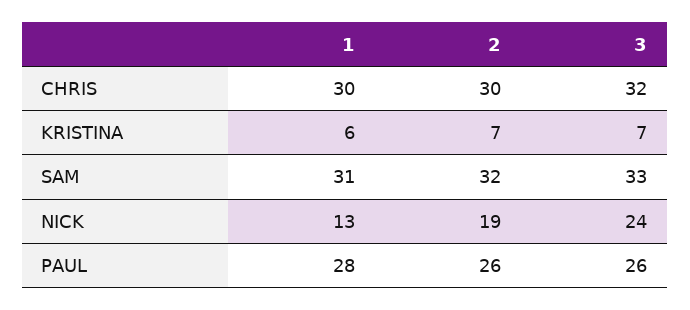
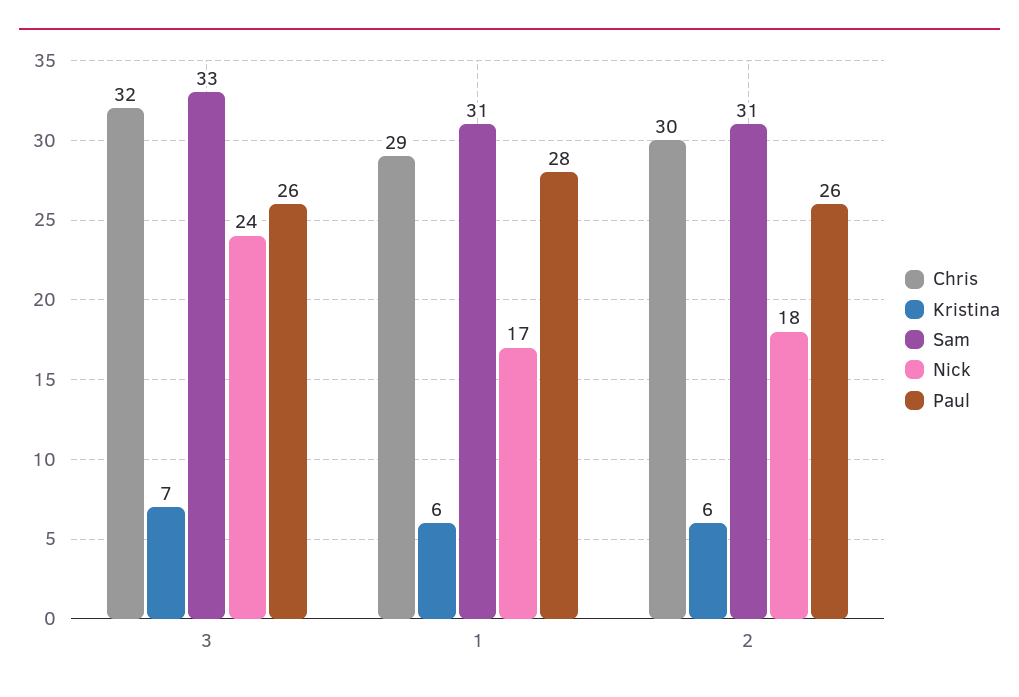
  {
    "CHRIS": {
-     "1": 30,
+     "1": 29,
      "2": 30,
      "3": 32
    },
    "KRISTINA": {
      "1": 6,
-     "2": 7,
+     "2": 6,
      "3": 7
    },
    "SAM": {
      "1": 31,
-     "2": 32,
+     "2": 31,
      "3": 33
    },
    "NICK": {
-     "1": 13,
+     "1": 17,
-     "2": 19,
+     "2": 18,
      "3": 24
    },
    "PAUL": {
      "1": 28,
      "2": 26,
      "3": 26
    }
  }

